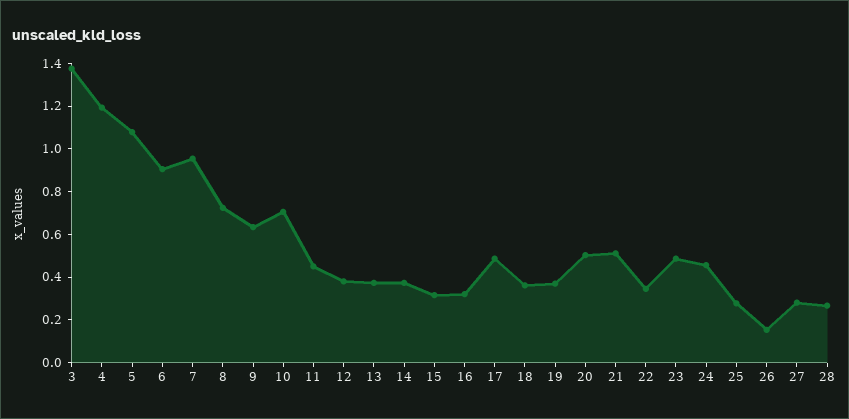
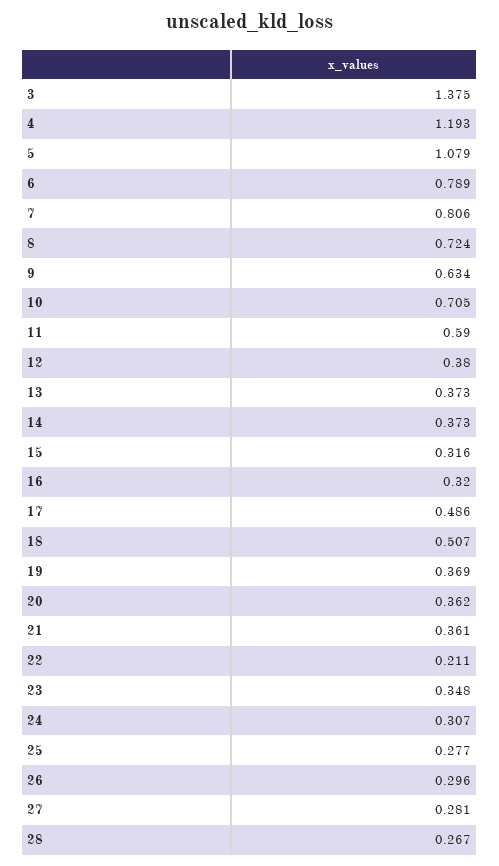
  {
    "3": 1.375,
    "4": 1.193,
    "5": 1.079,
-   "6": 0.9,
+   "6": 0.789,
-   "7": 0.95,
+   "7": 0.806,
    "8": 0.724,
    "9": 0.634,
    "10": 0.705,
-   "11": 0.45,
+   "11": 0.59,
    "12": 0.38,
    "13": 0.373,
    "14": 0.373,
    "15": 0.316,
    "16": 0.32,
    "17": 0.486,
-   "18": 0.35,
+   "18": 0.507,
    "19": 0.369,
-   "20": 0.5,
+   "20": 0.362,
-   "21": 0.5,
+   "21": 0.361,
-   "22": 0.35,
+   "22": 0.211,
-   "23": 0.5,
+   "23": 0.348,
-   "24": 0.45,
+   "24": 0.307,
    "25": 0.277,
-   "26": 0.15,
+   "26": 0.296,
    "27": 0.281,
    "28": 0.267
  }

